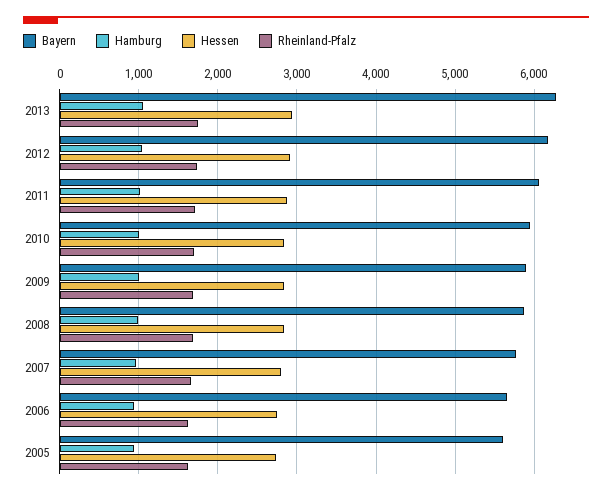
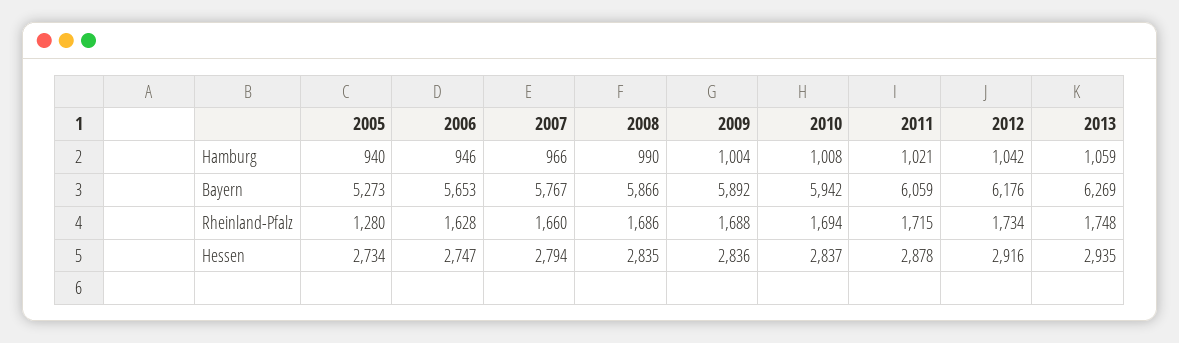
  {
    "Bayern": {
      "2013": 6269,
      "2012": 6176,
      "2011": 6059,
      "2010": 5942,
      "2009": 5892,
      "2008": 5866,
      "2007": 5767,
      "2006": 5653,
-     "2005": 5600
+     "2005": 5273
    },
    "Hamburg": {
      "2013": 1059,
      "2012": 1042,
      "2011": 1021,
      "2010": 1008,
      "2009": 1004,
      "2008": 990,
      "2007": 966,
      "2006": 946,
      "2005": 940
    },
    "Hessen": {
      "2013": 2935,
      "2012": 2916,
      "2011": 2878,
      "2010": 2837,
      "2009": 2836,
      "2008": 2835,
      "2007": 2794,
      "2006": 2747,
      "2005": 2734
    },
    "Rheinland-Pfalz": {
      "2013": 1748,
      "2012": 1734,
      "2011": 1715,
      "2010": 1694,
      "2009": 1688,
      "2008": 1686,
      "2007": 1660,
      "2006": 1628,
-     "2005": 1600
+     "2005": 1280
    }
  }

